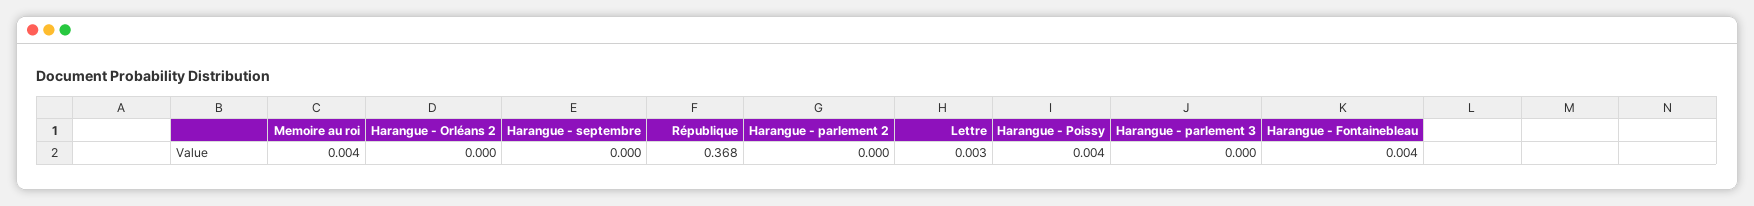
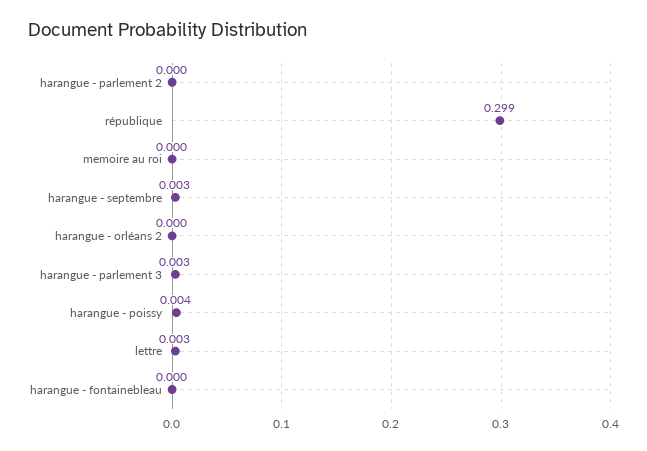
  {
-   "Memoire au roi": 0.004,
+   "Memoire au roi": 0,
    "Harangue - Orléans 2": 0,
-   "Harangue - septembre": 0,
+   "Harangue - septembre": 0.003,
-   "République": 0.368,
+   "République": 0.299,
    "Harangue - parlement 2": 0,
    "Lettre": 0.003,
    "Harangue - Poissy": 0.004,
-   "Harangue - parlement 3": 0,
+   "Harangue - parlement 3": 0.003,
-   "Harangue - Fontainebleau": 0.004
+   "Harangue - Fontainebleau": 0
  }

